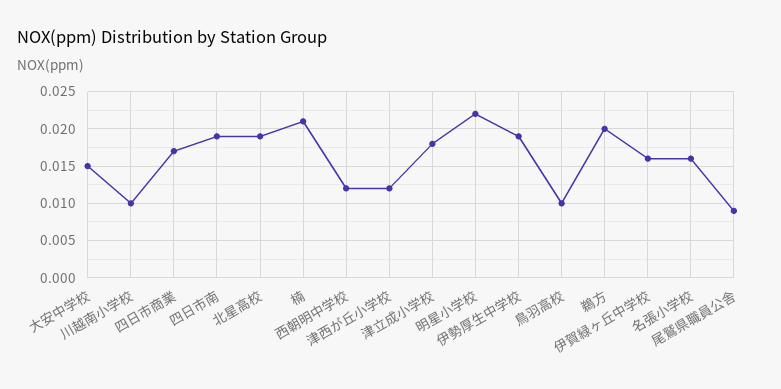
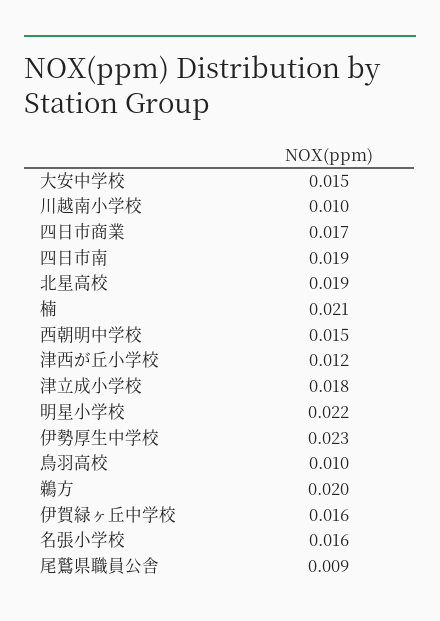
  {
    "大安中学校": 0.015,
    "川越南小学校": 0.01,
    "四日市商業": 0.017,
    "四日市南": 0.019,
    "北星高校": 0.019,
    "楠": 0.021,
-   "西朝明中学校": 0.012,
+   "西朝明中学校": 0.015,
    "津西が丘小学校": 0.012,
    "津立成小学校": 0.018,
    "明星小学校": 0.022,
-   "伊勢厚生中学校": 0.019,
+   "伊勢厚生中学校": 0.023,
    "鳥羽高校": 0.01,
    "鵜方": 0.02,
    "伊賀緑ヶ丘中学校": 0.016,
    "名張小学校": 0.016,
    "尾鷲県職員公舎": 0.009
  }

